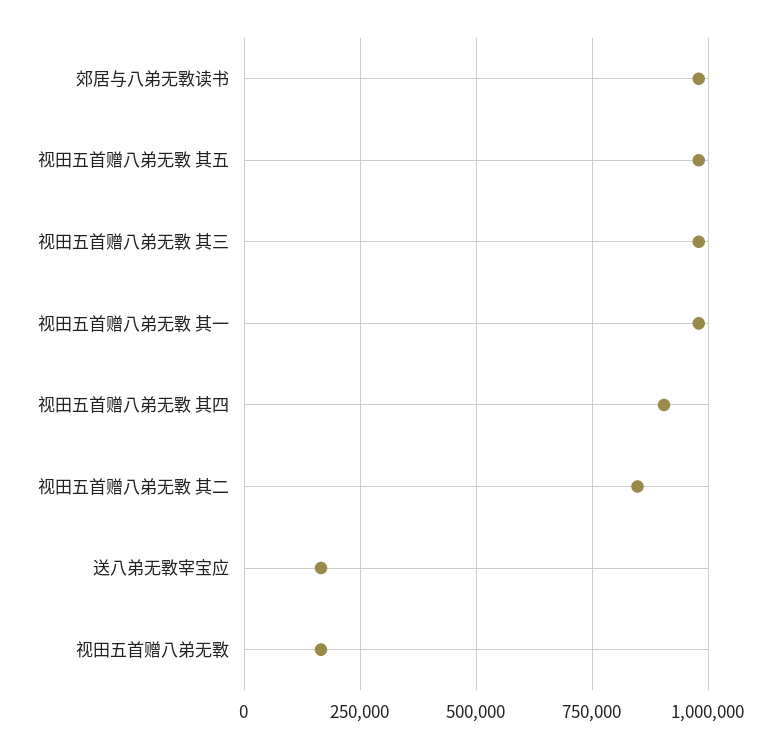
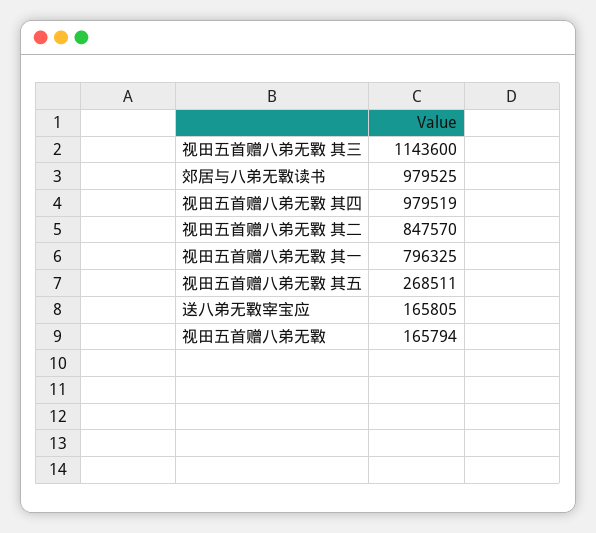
  {
    "郊居与八弟无斁读书": 979525,
-   "视田五首赠八弟无斁 其五": 975000,
+   "视田五首赠八弟无斁 其五": 268511,
-   "视田五首赠八弟无斁 其三": 975000,
+   "视田五首赠八弟无斁 其三": 1143600,
-   "视田五首赠八弟无斁 其一": 975000,
+   "视田五首赠八弟无斁 其一": 796325,
-   "视田五首赠八弟无斁 其四": 900000,
+   "视田五首赠八弟无斁 其四": 979519,
    "视田五首赠八弟无斁 其二": 847570,
    "送八弟无斁宰宝应": 165805,
    "视田五首赠八弟无斁": 165794
  }

